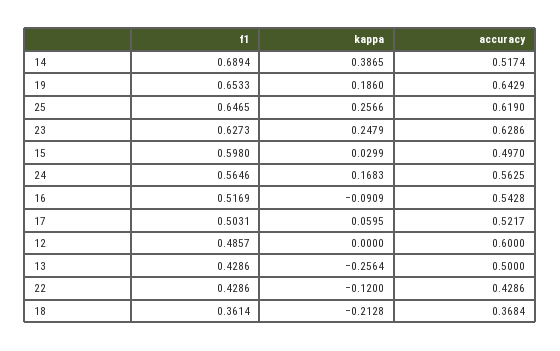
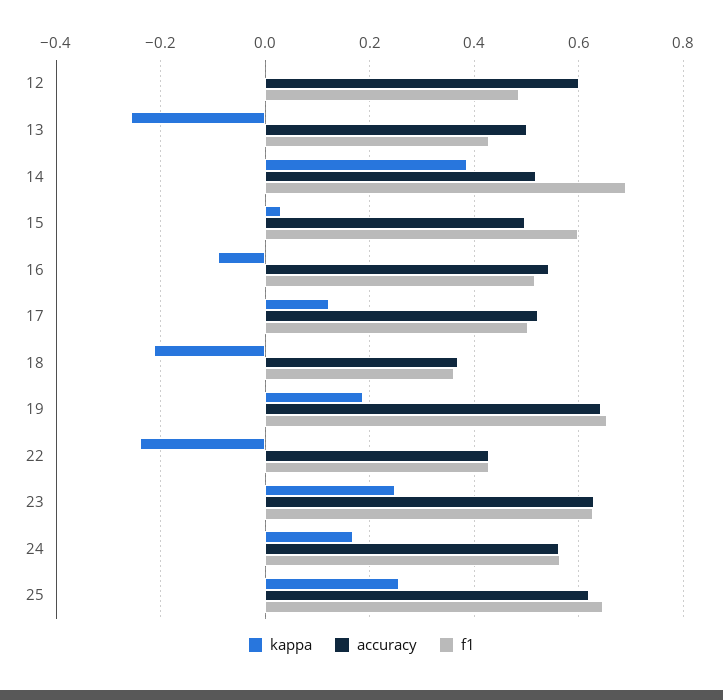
  {
    "f1": {
      "14": 0.6894,
      "19": 0.6533,
      "25": 0.6465,
      "23": 0.6273,
      "15": 0.598,
      "24": 0.5646,
      "16": 0.5169,
      "17": 0.5031,
      "12": 0.4857,
      "13": 0.4286,
      "22": 0.4286,
      "18": 0.3614
    },
    "kappa": {
      "14": 0.3865,
      "19": 0.186,
      "25": 0.2566,
      "23": 0.2479,
      "15": 0.0299,
      "24": 0.1683,
      "16": -0.0909,
-     "17": 0.0595,
+     "17": 0.12,
      "12": 0,
      "13": -0.2564,
-     "22": -0.12,
+     "22": -0.24,
      "18": -0.2128
    },
    "accuracy": {
      "14": 0.5174,
      "19": 0.6429,
      "25": 0.619,
      "23": 0.6286,
      "15": 0.497,
      "24": 0.5625,
      "16": 0.5428,
      "17": 0.5217,
      "12": 0.6,
      "13": 0.5,
      "22": 0.4286,
      "18": 0.3684
    }
  }

